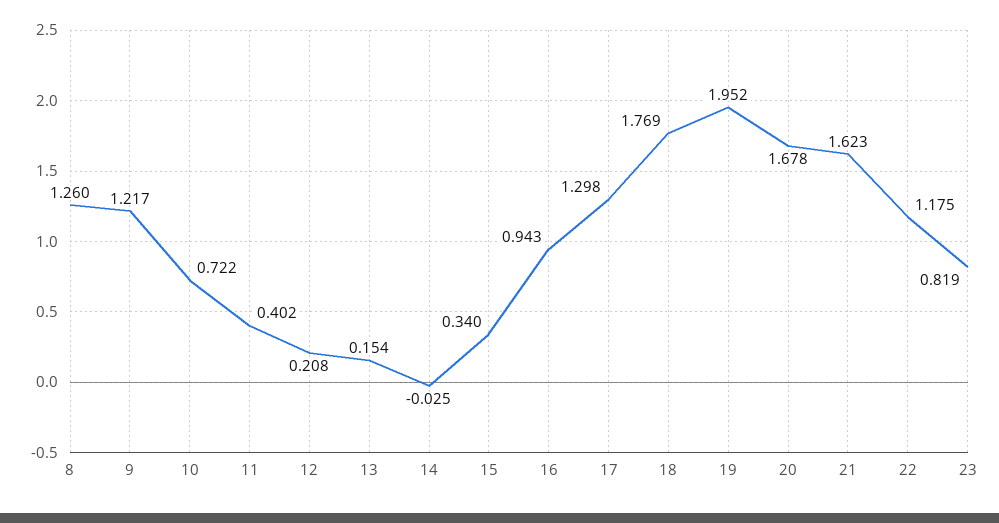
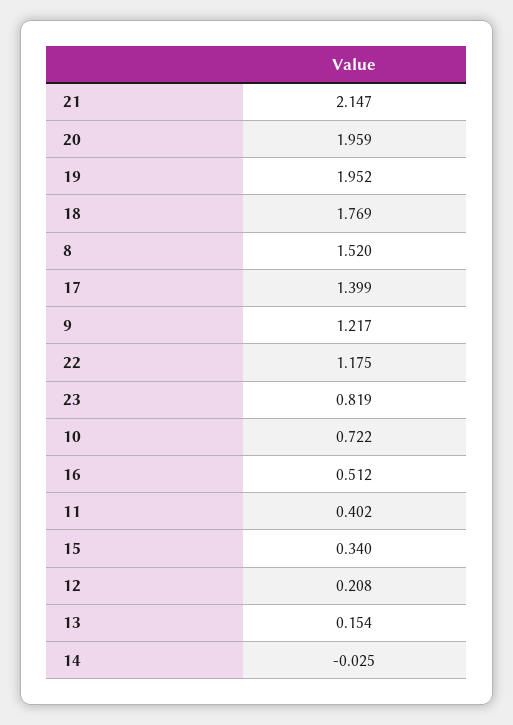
  {
-   "8": 1.26,
+   "8": 1.52,
    "9": 1.217,
    "10": 0.722,
    "11": 0.402,
    "12": 0.208,
    "13": 0.154,
    "14": -0.025,
    "15": 0.34,
-   "16": 0.943,
+   "16": 0.512,
-   "17": 1.298,
+   "17": 1.399,
    "18": 1.769,
    "19": 1.952,
-   "20": 1.678,
+   "20": 1.959,
-   "21": 1.623,
+   "21": 2.147,
    "22": 1.175,
    "23": 0.819
  }

